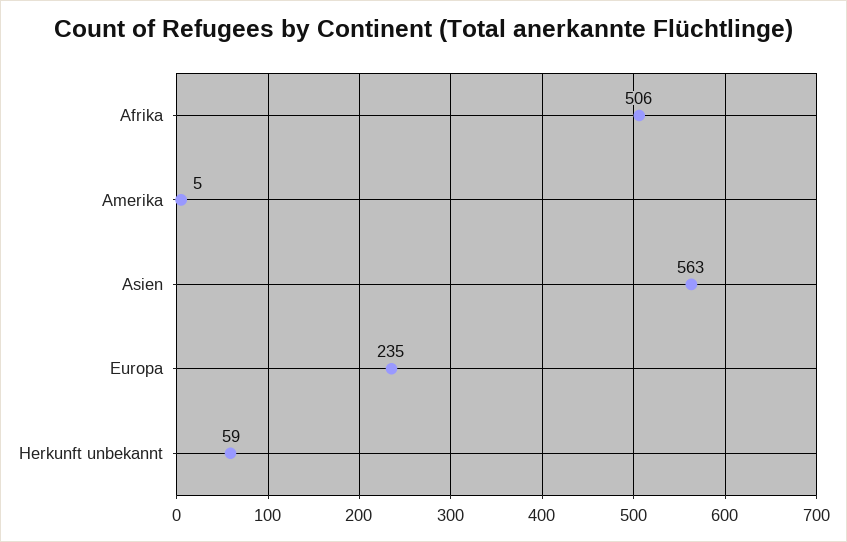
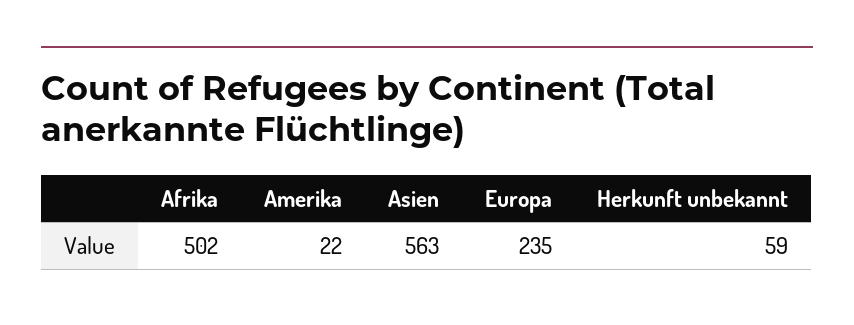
  {
-   "Afrika": 506,
+   "Afrika": 502,
-   "Amerika": 5,
+   "Amerika": 22,
    "Asien": 563,
    "Europa": 235,
    "Herkunft unbekannt": 59
  }

